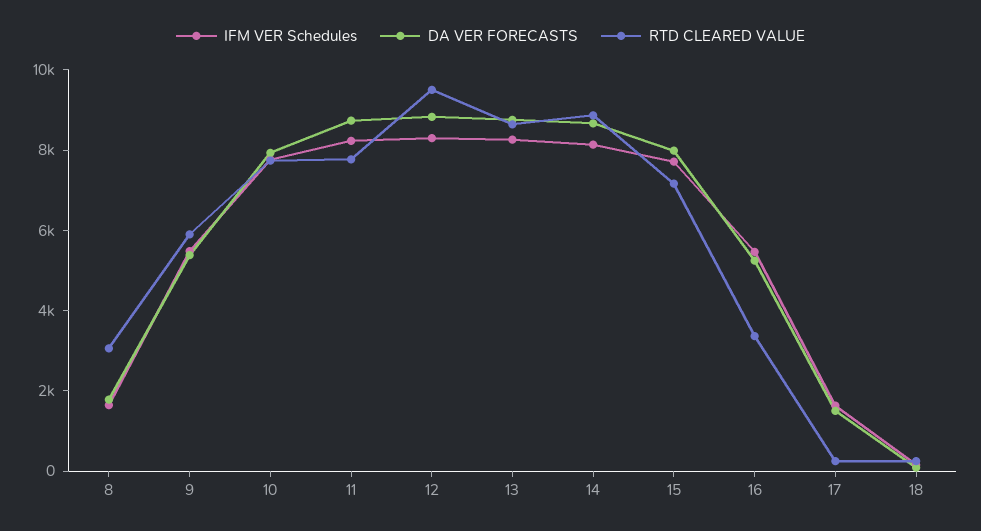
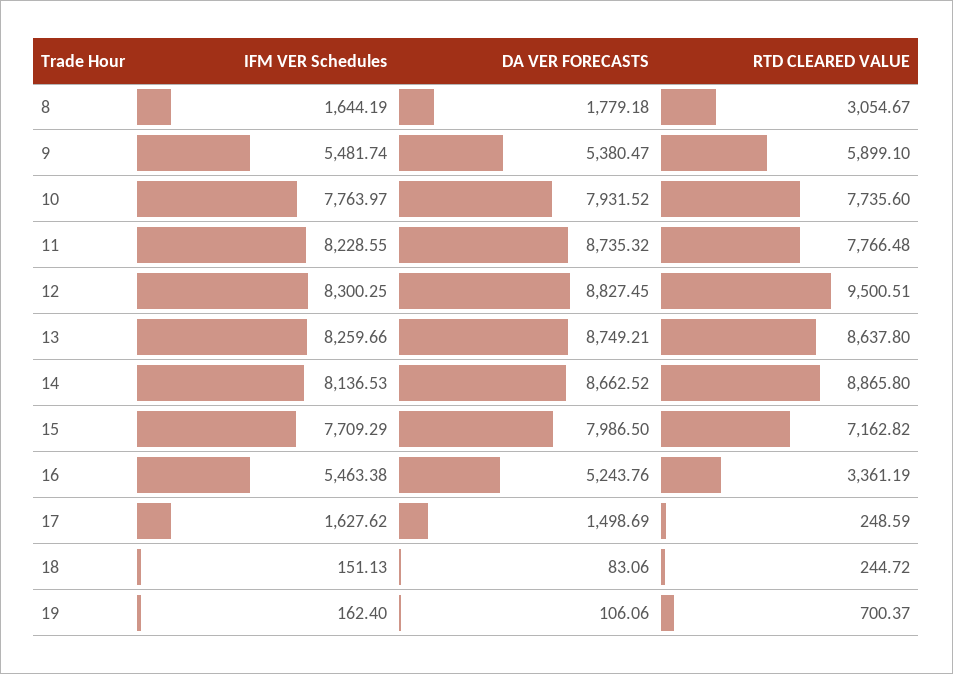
  {
    "IFM VER Schedules": {
      "8": 1644.19,
      "9": 5481.74,
      "10": 7763.97,
      "11": 8228.55,
      "12": 8300.25,
      "13": 8259.66,
      "14": 8136.53,
      "15": 7709.29,
      "16": 5463.38,
      "17": 1627.62,
-     "18": 151.13
+     "18": 151.13,
+     "19": 162.4
    },
    "DA VER FORECASTS": {
      "8": 1779.18,
      "9": 5380.47,
      "10": 7931.52,
      "11": 8735.32,
      "12": 8827.45,
      "13": 8749.21,
      "14": 8662.52,
      "15": 7986.5,
      "16": 5243.76,
      "17": 1498.69,
-     "18": 83.06
+     "18": 83.06,
+     "19": 106.06
    },
    "RTD CLEARED VALUE": {
      "8": 3054.67,
      "9": 5899.1,
      "10": 7735.6,
      "11": 7766.48,
      "12": 9500.51,
      "13": 8637.8,
      "14": 8865.8,
      "15": 7162.82,
      "16": 3361.19,
      "17": 248.59,
-     "18": 244.72
+     "18": 244.72,
+     "19": 700.37
    }
  }

